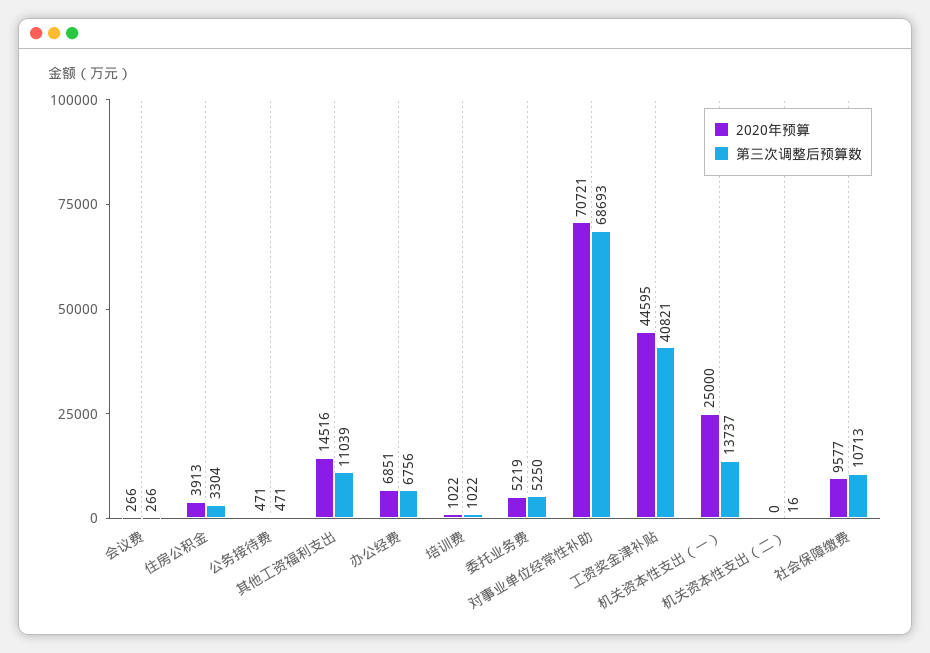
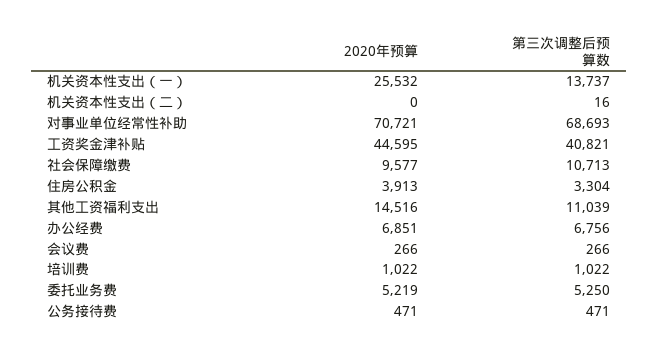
  {
    "2020年预算": {
      "会议费": 266,
      "住房公积金": 3913,
      "公务接待费": 471,
      "其他工资福利支出": 14516,
      "办公经费": 6851,
      "培训费": 1022,
      "委托业务费": 5219,
      "对事业单位经常性补助": 70721,
      "工资奖金津补贴": 44595,
-     "机关资本性支出（一）": 25000,
+     "机关资本性支出（一）": 25532,
      "机关资本性支出（二）": 0,
      "社会保障缴费": 9577
    },
    "第三次调整后预算数": {
      "会议费": 266,
      "住房公积金": 3304,
      "公务接待费": 471,
      "其他工资福利支出": 11039,
      "办公经费": 6756,
      "培训费": 1022,
      "委托业务费": 5250,
      "对事业单位经常性补助": 68693,
      "工资奖金津补贴": 40821,
      "机关资本性支出（一）": 13737,
      "机关资本性支出（二）": 16,
      "社会保障缴费": 10713
    }
  }

